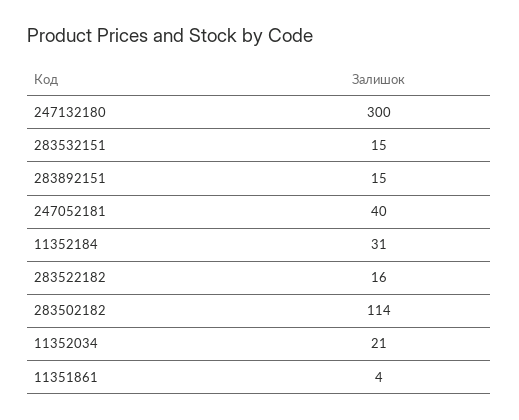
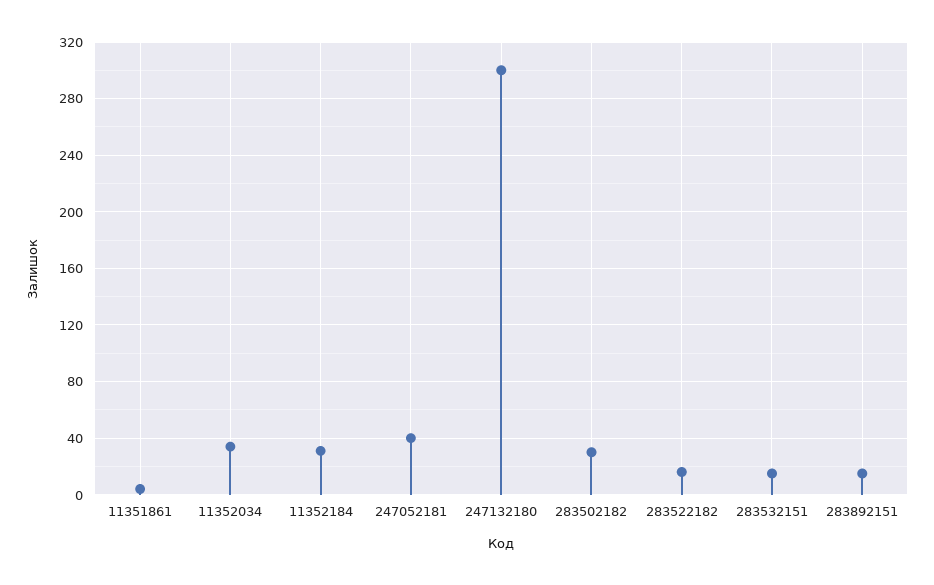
  {
    "247132180": 300,
    "283532151": 15,
    "283892151": 15,
    "247052181": 40,
    "11352184": 31,
    "283522182": 16,
-   "283502182": 114,
+   "283502182": 30,
-   "11352034": 21,
+   "11352034": 35,
    "11351861": 4
  }

